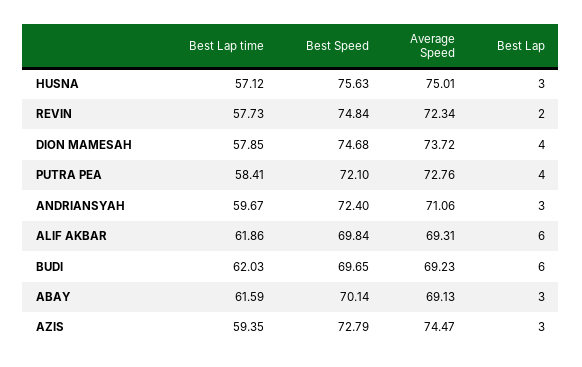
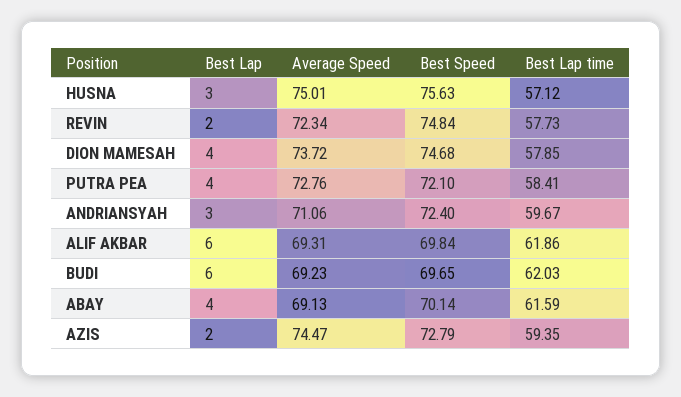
  {
    "Best Lap time": {
      "HUSNA": 57.12,
      "REVIN": 57.73,
      "DION MAMESAH": 57.85,
      "PUTRA PEA": 58.41,
      "ANDRIANSYAH": 59.67,
      "ALIF AKBAR": 61.86,
      "BUDI": 62.03,
      "ABAY": 61.59,
      "AZIS": 59.35
    },
    "Best Speed": {
      "HUSNA": 75.63,
      "REVIN": 74.84,
      "DION MAMESAH": 74.68,
      "PUTRA PEA": 72.1,
      "ANDRIANSYAH": 72.4,
      "ALIF AKBAR": 69.84,
      "BUDI": 69.65,
      "ABAY": 70.14,
      "AZIS": 72.79
    },
    "Average Speed": {
      "HUSNA": 75.01,
      "REVIN": 72.34,
      "DION MAMESAH": 73.72,
      "PUTRA PEA": 72.76,
      "ANDRIANSYAH": 71.06,
      "ALIF AKBAR": 69.31,
      "BUDI": 69.23,
      "ABAY": 69.13,
      "AZIS": 74.47
    },
    "Best Lap": {
      "HUSNA": 3,
      "REVIN": 2,
      "DION MAMESAH": 4,
      "PUTRA PEA": 4,
      "ANDRIANSYAH": 3,
      "ALIF AKBAR": 6,
      "BUDI": 6,
-     "ABAY": 3,
+     "ABAY": 4,
-     "AZIS": 3
+     "AZIS": 2
    }
  }

